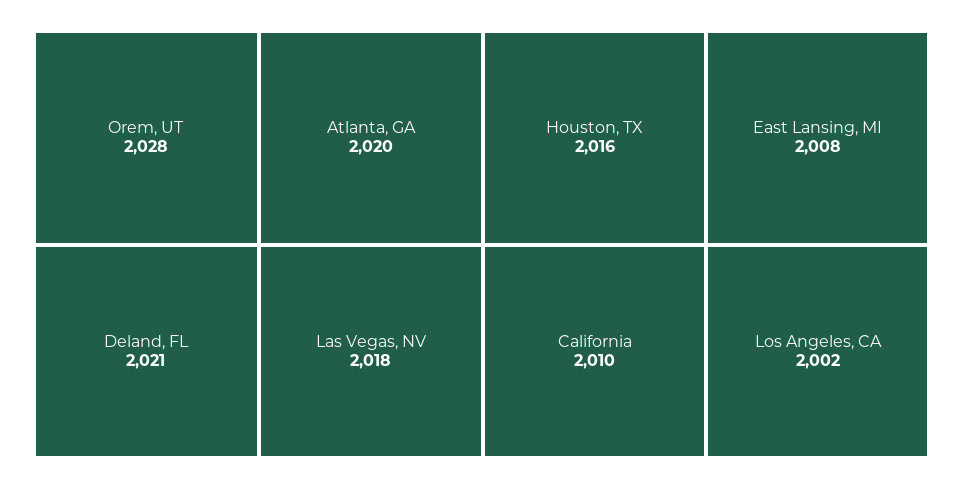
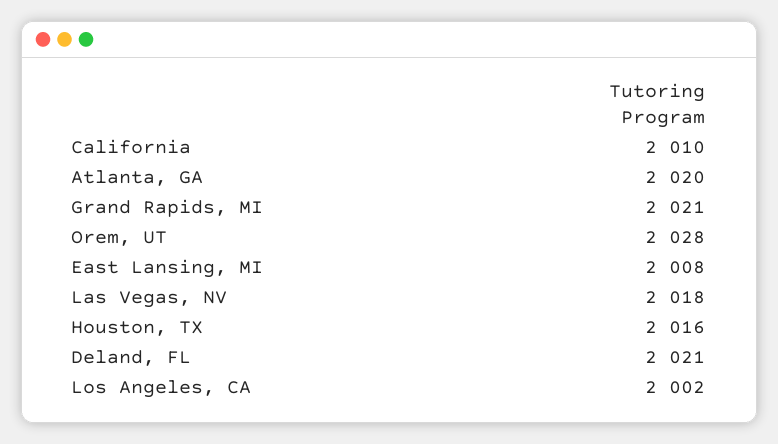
  {
    "Orem, UT": 2028,
    "Deland, FL": 2021,
    "Atlanta, GA": 2020,
    "Las Vegas, NV": 2018,
    "Houston, TX": 2016,
    "California": 2010,
    "East Lansing, MI": 2008,
-   "Los Angeles, CA": 2002
+   "Los Angeles, CA": 2002,
+   "Grand Rapids, MI": 2021
  }

